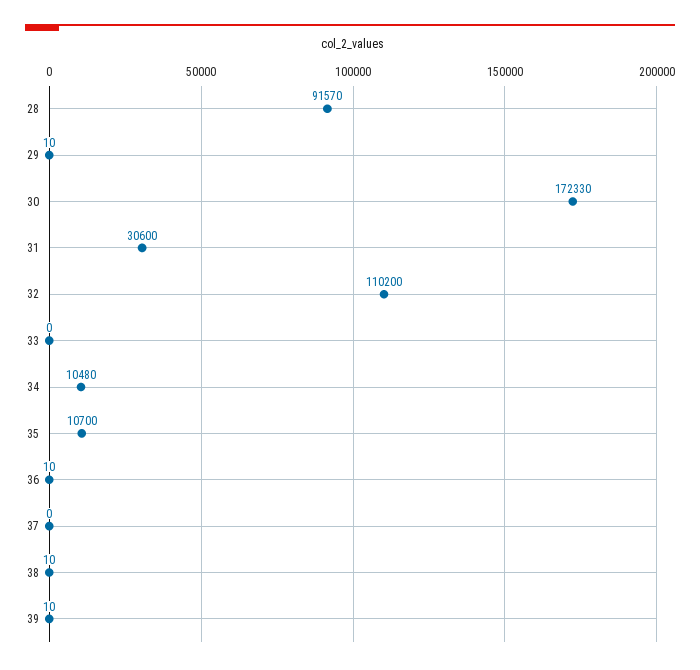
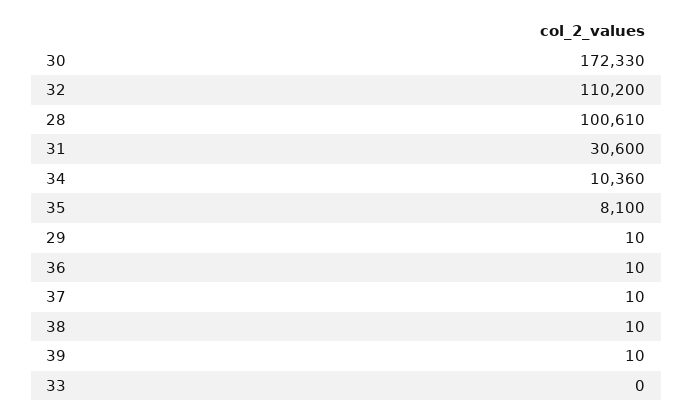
  {
-   "28": 91570,
+   "28": 100610,
    "29": 10,
    "30": 172330,
    "31": 30600,
    "32": 110200,
    "33": 0,
-   "34": 10480,
+   "34": 10360,
-   "35": 10700,
+   "35": 8100,
    "36": 10,
-   "37": 0,
+   "37": 10,
    "38": 10,
    "39": 10
  }

